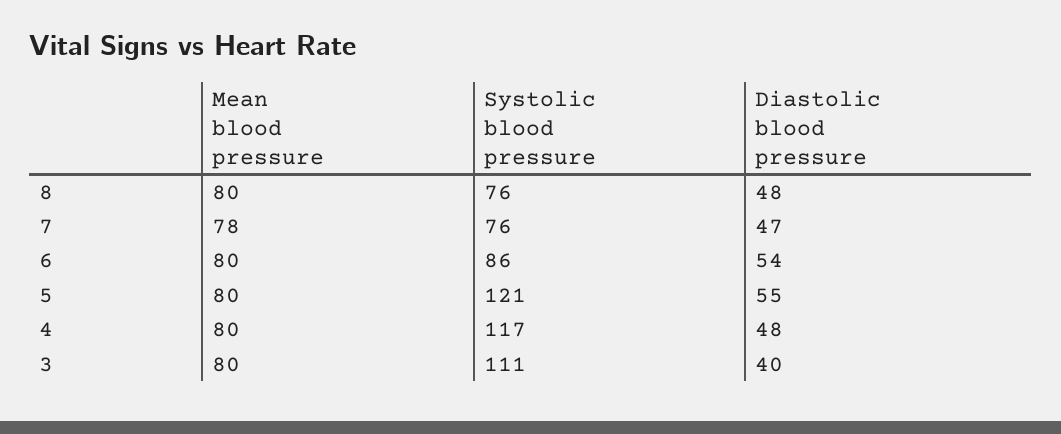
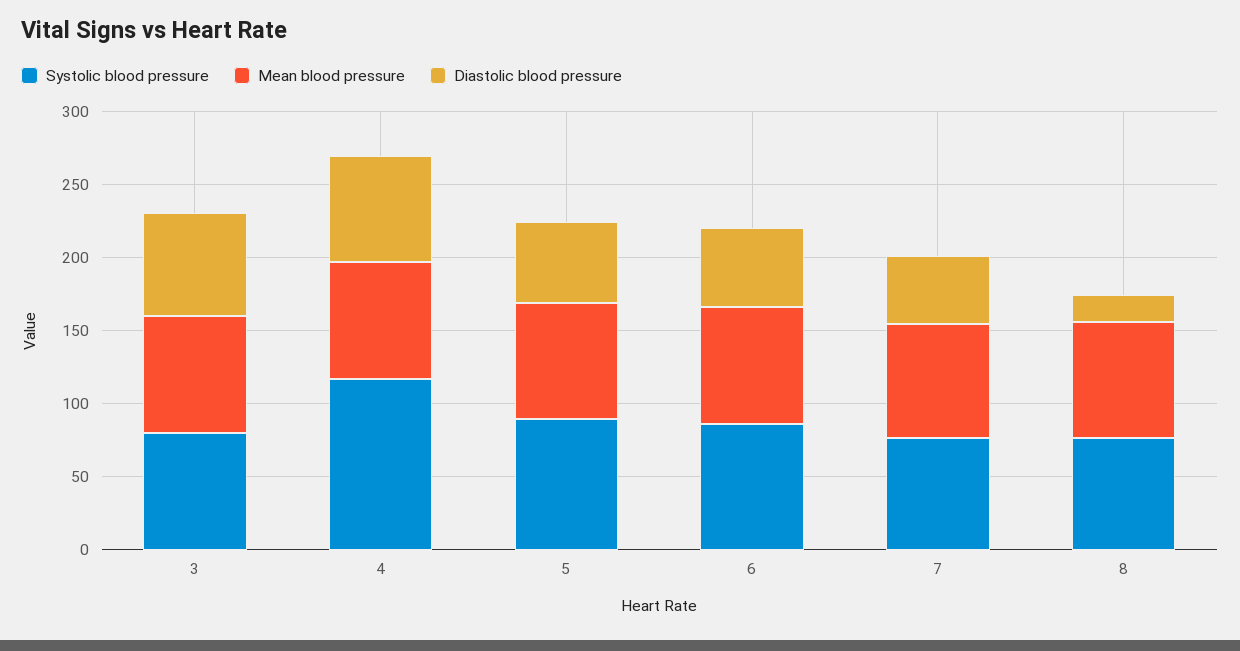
  {
    "Mean blood pressure": {
      "8": 80,
      "7": 78,
      "6": 80,
      "5": 80,
      "4": 80,
      "3": 80
    },
    "Systolic blood pressure": {
      "8": 76,
      "7": 76,
      "6": 86,
-     "5": 121,
+     "5": 90,
      "4": 117,
-     "3": 111
+     "3": 80
    },
    "Diastolic blood pressure": {
-     "8": 48,
+     "8": 20,
      "7": 47,
      "6": 54,
      "5": 55,
-     "4": 48,
+     "4": 70,
-     "3": 40
+     "3": 70
    }
  }

